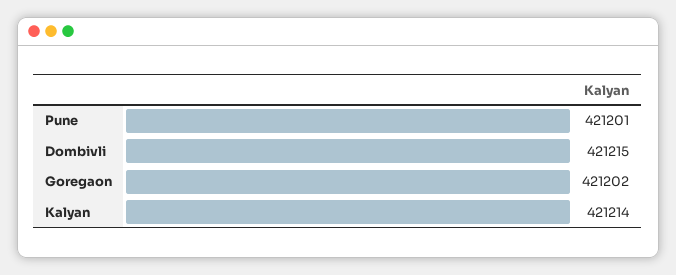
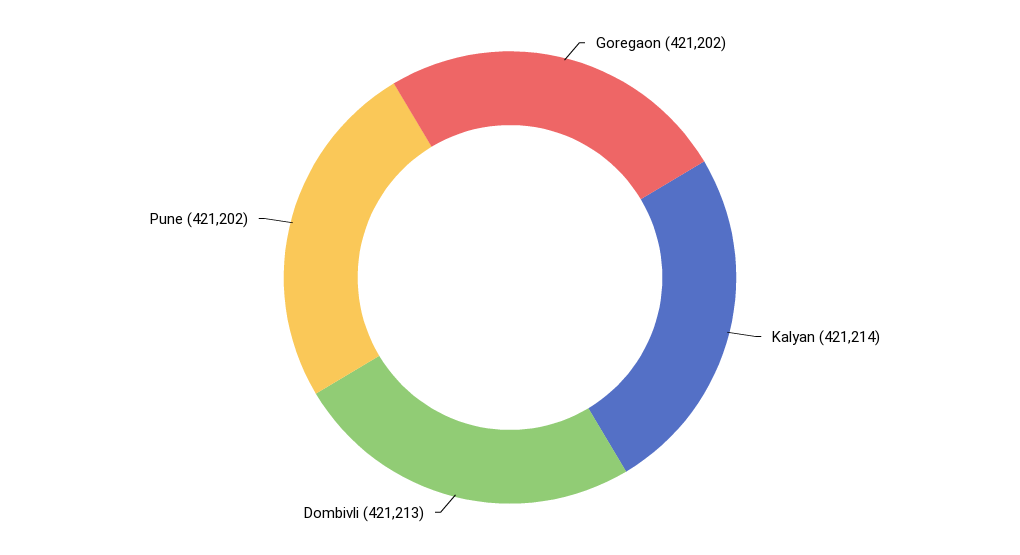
  {
-   "Pune": 421201,
+   "Pune": 421202,
-   "Dombivli": 421215,
+   "Dombivli": 421213,
    "Goregaon": 421202,
    "Kalyan": 421214
  }

